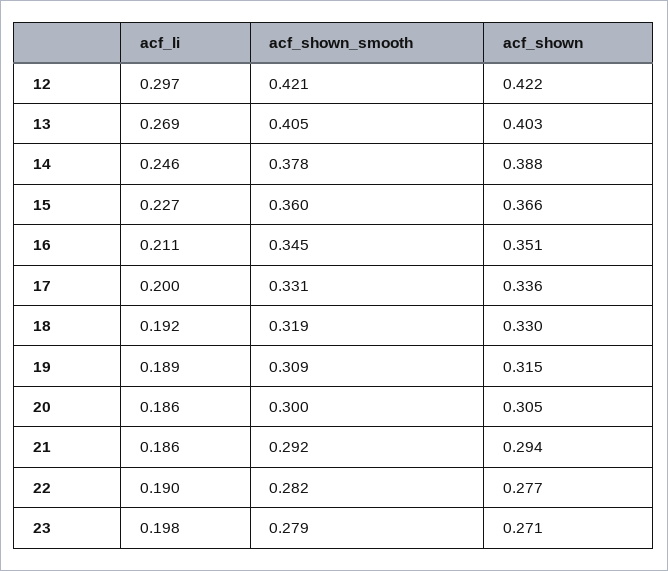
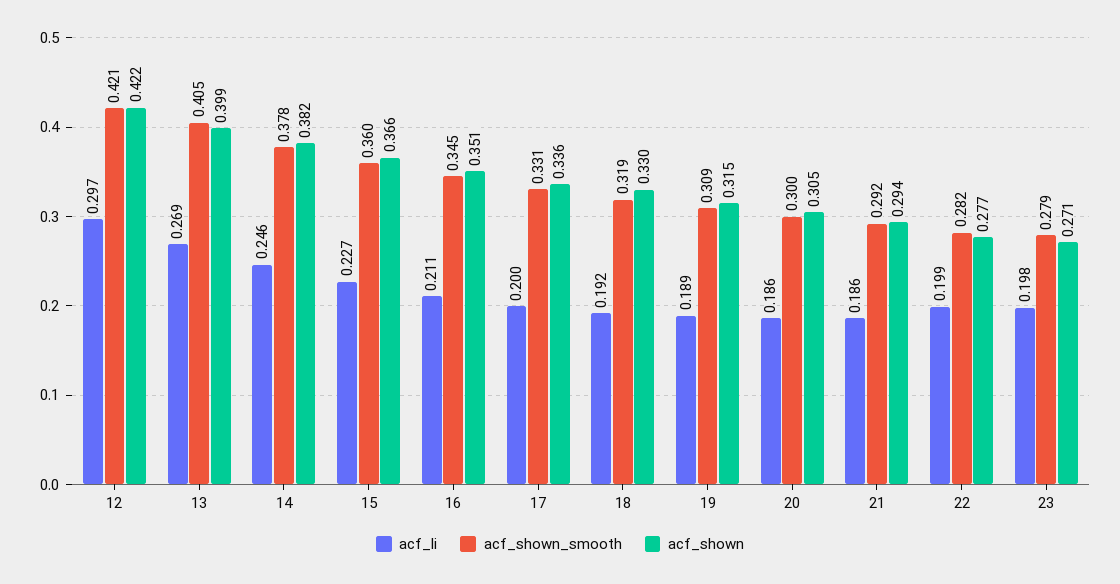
  {
    "acf_li": {
      "12": 0.297,
      "13": 0.269,
      "14": 0.246,
      "15": 0.227,
      "16": 0.211,
      "17": 0.2,
      "18": 0.192,
      "19": 0.189,
      "20": 0.186,
      "21": 0.186,
-     "22": 0.19,
+     "22": 0.199,
      "23": 0.198
    },
    "acf_shown_smooth": {
      "12": 0.421,
      "13": 0.405,
      "14": 0.378,
      "15": 0.36,
      "16": 0.345,
      "17": 0.331,
      "18": 0.319,
      "19": 0.309,
      "20": 0.3,
      "21": 0.292,
      "22": 0.282,
      "23": 0.279
    },
    "acf_shown": {
      "12": 0.422,
-     "13": 0.403,
+     "13": 0.399,
-     "14": 0.388,
+     "14": 0.382,
      "15": 0.366,
      "16": 0.351,
      "17": 0.336,
      "18": 0.33,
      "19": 0.315,
      "20": 0.305,
      "21": 0.294,
      "22": 0.277,
      "23": 0.271
    }
  }

